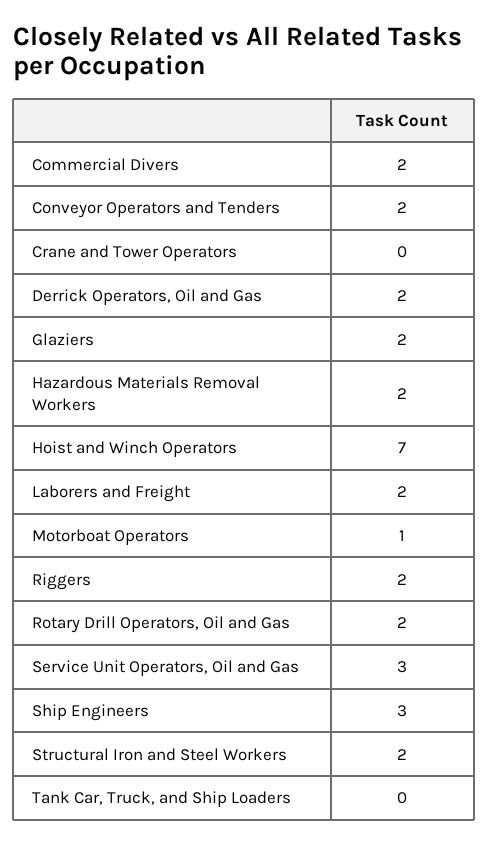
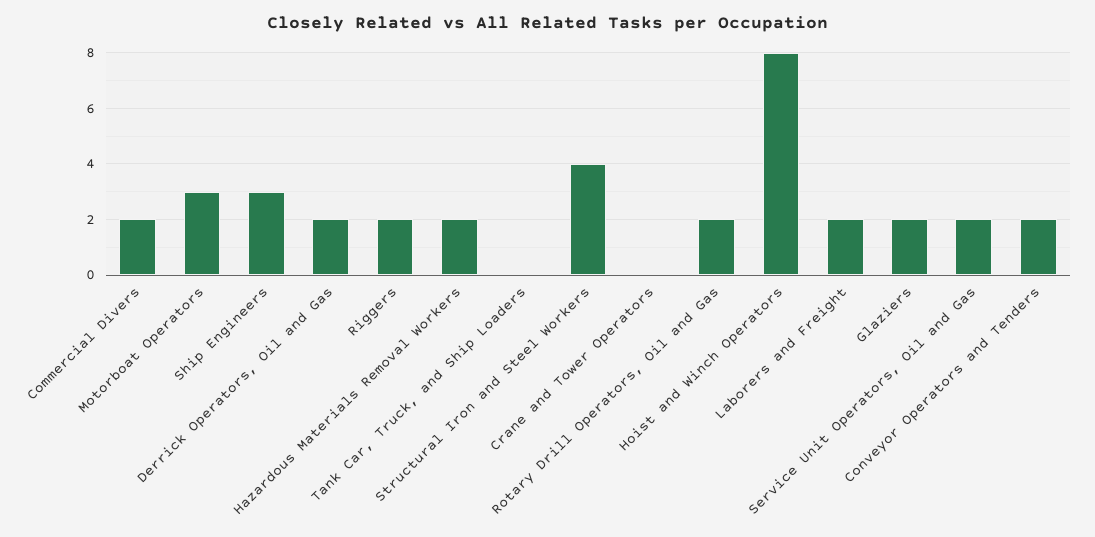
  {
    "Commercial Divers": 2,
    "Conveyor Operators and Tenders": 2,
    "Crane and Tower Operators": 0,
    "Derrick Operators, Oil and Gas": 2,
    "Glaziers": 2,
    "Hazardous Materials Removal Workers": 2,
-   "Hoist and Winch Operators": 7,
+   "Hoist and Winch Operators": 8,
    "Laborers and Freight": 2,
-   "Motorboat Operators": 1,
+   "Motorboat Operators": 3,
    "Riggers": 2,
    "Rotary Drill Operators, Oil and Gas": 2,
-   "Service Unit Operators, Oil and Gas": 3,
+   "Service Unit Operators, Oil and Gas": 2,
    "Ship Engineers": 3,
-   "Structural Iron and Steel Workers": 2,
+   "Structural Iron and Steel Workers": 4,
    "Tank Car, Truck, and Ship Loaders": 0
  }

